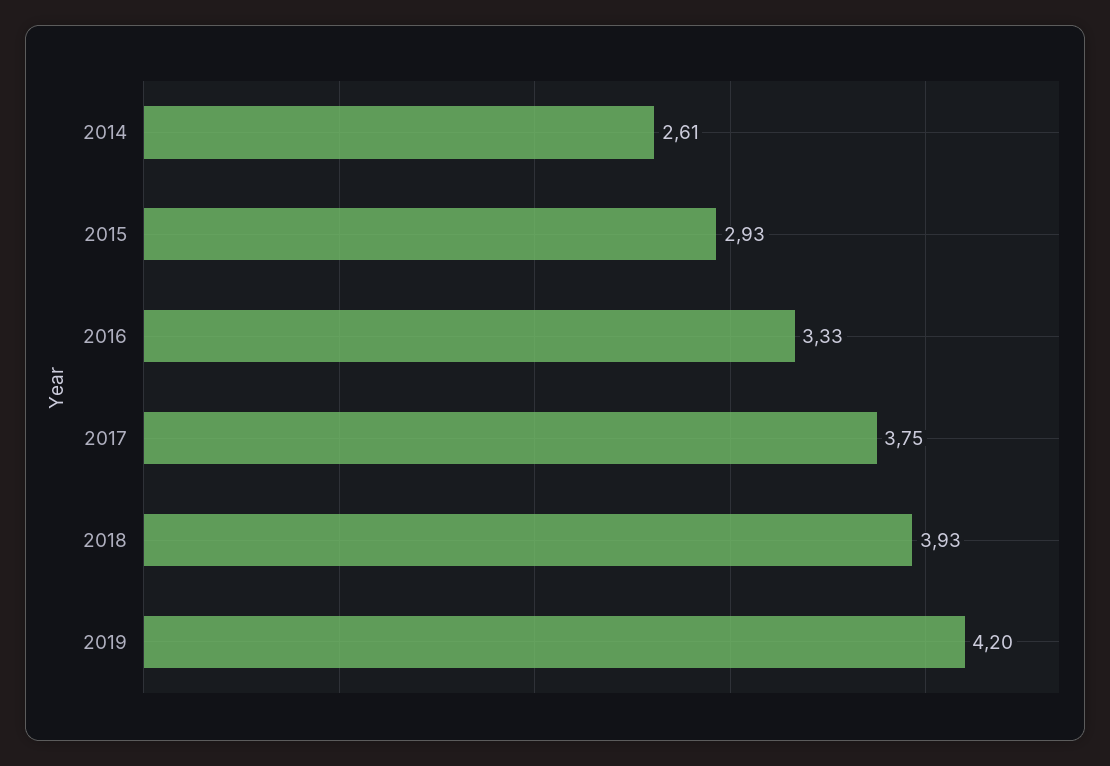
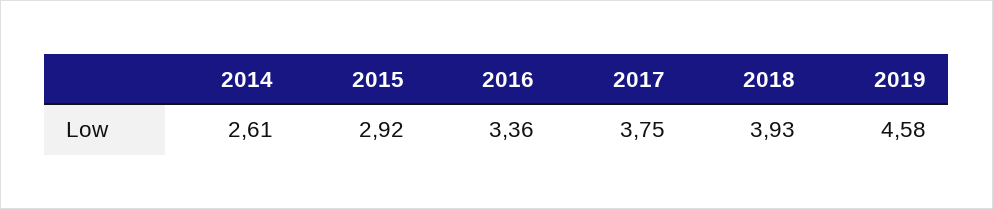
  {
    "2014": 2.61,
-   "2015": 2.93,
+   "2015": 2.92,
-   "2016": 3.33,
+   "2016": 3.36,
    "2017": 3.75,
    "2018": 3.93,
-   "2019": 4.2
+   "2019": 4.58
  }

